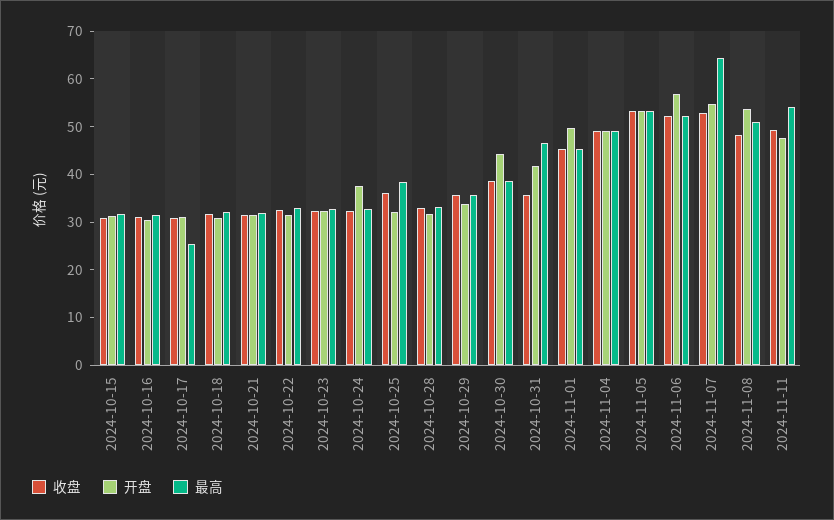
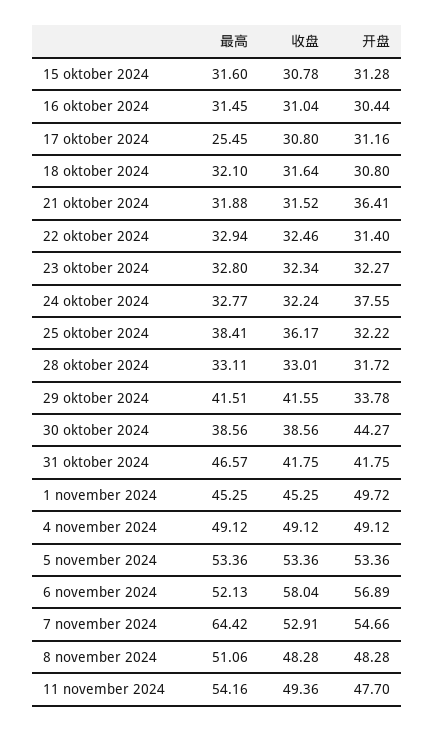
  {
    "收盘": {
      "2024-10-15": 30.78,
      "2024-10-16": 31.04,
      "2024-10-17": 30.8,
      "2024-10-18": 31.64,
      "2024-10-21": 31.52,
      "2024-10-22": 32.46,
      "2024-10-23": 32.34,
      "2024-10-24": 32.24,
      "2024-10-25": 36.17,
      "2024-10-28": 33.01,
-     "2024-10-29": 36,
+     "2024-10-29": 41.55,
      "2024-10-30": 38.56,
-     "2024-10-31": 36,
+     "2024-10-31": 41.75,
      "2024-11-01": 45.25,
      "2024-11-04": 49.12,
      "2024-11-05": 53.36,
-     "2024-11-06": 52,
+     "2024-11-06": 58.04,
      "2024-11-07": 52.91,
      "2024-11-08": 48.28,
      "2024-11-11": 49.36
    },
    "开盘": {
      "2024-10-15": 31.28,
      "2024-10-16": 30.44,
      "2024-10-17": 31.16,
      "2024-10-18": 30.8,
-     "2024-10-21": 32,
+     "2024-10-21": 36.41,
      "2024-10-22": 31.4,
      "2024-10-23": 32.27,
      "2024-10-24": 37.55,
      "2024-10-25": 32.22,
      "2024-10-28": 31.72,
      "2024-10-29": 33.78,
      "2024-10-30": 44.27,
      "2024-10-31": 41.75,
      "2024-11-01": 49.72,
      "2024-11-04": 49.12,
      "2024-11-05": 53.36,
      "2024-11-06": 56.89,
      "2024-11-07": 54.66,
-     "2024-11-08": 54,
+     "2024-11-08": 48.28,
      "2024-11-11": 47.7
    },
    "最高": {
      "2024-10-15": 31.6,
      "2024-10-16": 31.45,
      "2024-10-17": 25.45,
      "2024-10-18": 32.1,
      "2024-10-21": 31.88,
      "2024-10-22": 32.94,
      "2024-10-23": 32.8,
      "2024-10-24": 32.77,
      "2024-10-25": 38.41,
      "2024-10-28": 33.11,
-     "2024-10-29": 36,
+     "2024-10-29": 41.51,
      "2024-10-30": 38.56,
      "2024-10-31": 46.57,
      "2024-11-01": 45.25,
      "2024-11-04": 49.12,
      "2024-11-05": 53.36,
      "2024-11-06": 52.13,
      "2024-11-07": 64.42,
      "2024-11-08": 51.06,
      "2024-11-11": 54.16
    }
  }

